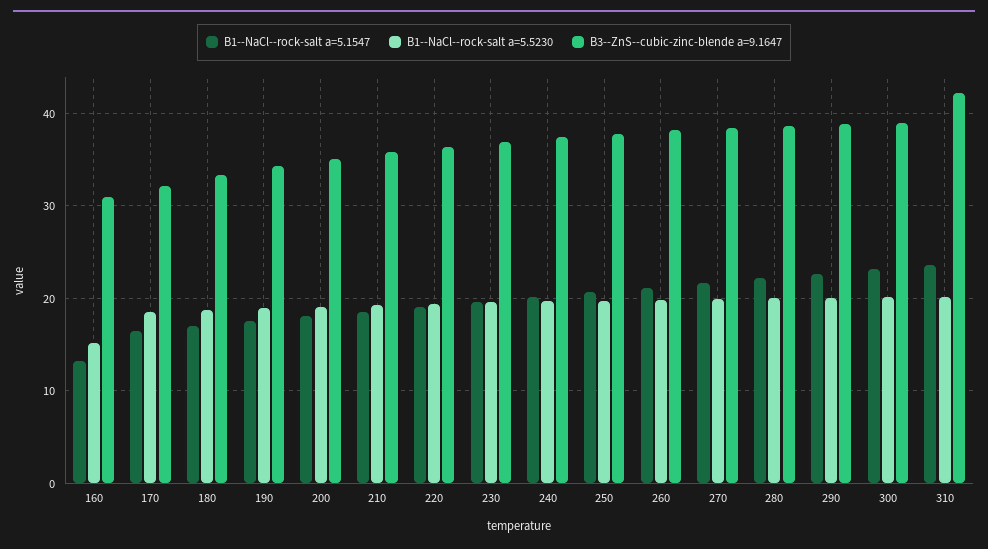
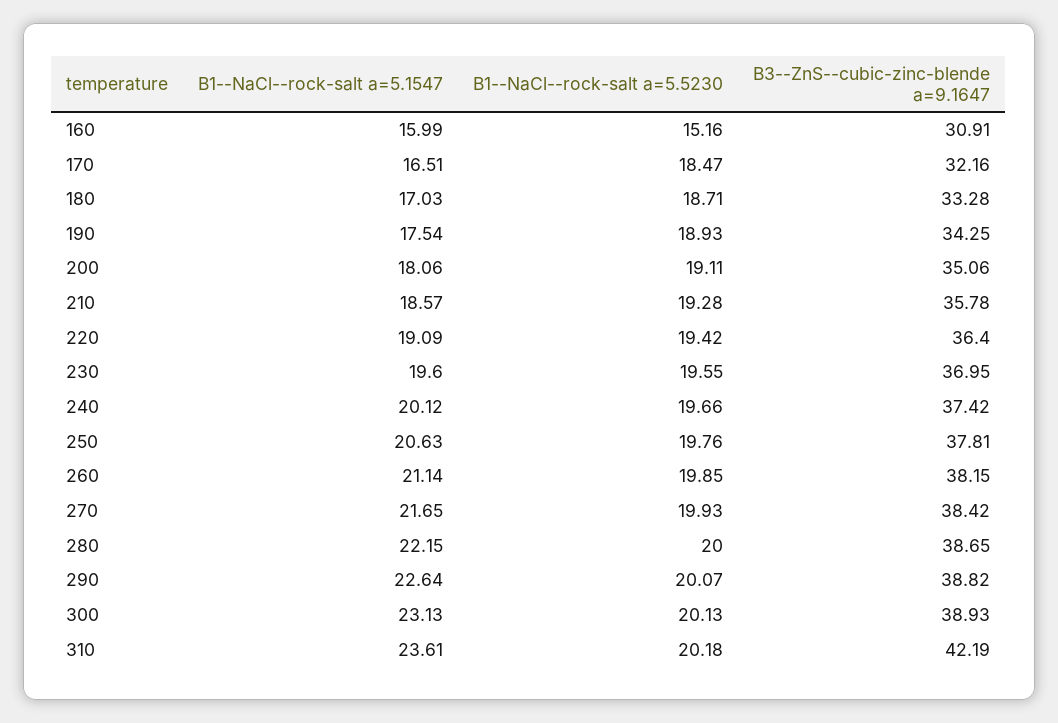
  {
    "B1--NaCl--rock-salt a=5.1547": {
-     "160": 13,
+     "160": 15.99,
      "170": 16.51,
      "180": 17.03,
      "190": 17.54,
      "200": 18.06,
      "210": 18.57,
      "220": 19.09,
      "230": 19.6,
      "240": 20.12,
      "250": 20.63,
      "260": 21.14,
      "270": 21.65,
      "280": 22.15,
      "290": 22.64,
      "300": 23.13,
      "310": 23.61
    },
    "B1--NaCl--rock-salt a=5.5230": {
      "160": 15.16,
      "170": 18.47,
      "180": 18.71,
      "190": 18.93,
      "200": 19.11,
      "210": 19.28,
      "220": 19.42,
      "230": 19.55,
      "240": 19.66,
      "250": 19.76,
      "260": 19.85,
      "270": 19.93,
      "280": 20,
      "290": 20.07,
      "300": 20.13,
      "310": 20.18
    },
    "B3--ZnS--cubic-zinc-blende a=9.1647": {
      "160": 30.91,
      "170": 32.16,
      "180": 33.28,
      "190": 34.25,
      "200": 35.06,
      "210": 35.78,
      "220": 36.4,
      "230": 36.95,
      "240": 37.42,
      "250": 37.81,
      "260": 38.15,
      "270": 38.42,
      "280": 38.65,
      "290": 38.82,
      "300": 38.93,
      "310": 42.19
    }
  }

